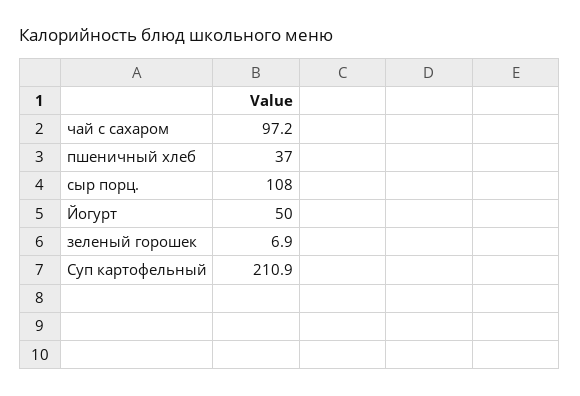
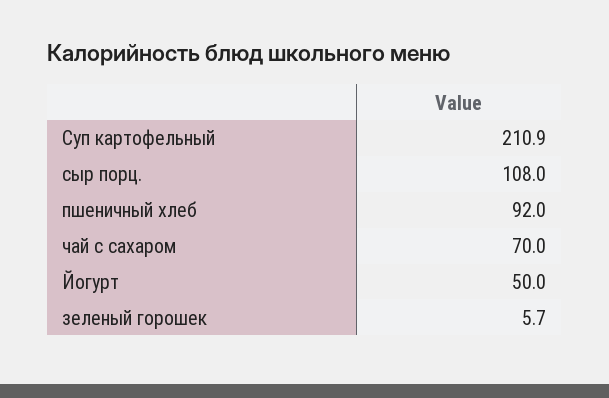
  {
-   "чай с сахаром": 97.2,
+   "чай с сахаром": 70,
-   "пшеничный хлеб": 37,
+   "пшеничный хлеб": 92,
    "сыр порц.": 108,
    "Йогурт": 50,
-   "зеленый горошек": 6.9,
+   "зеленый горошек": 5.7,
    "Суп картофельный": 210.9
  }

